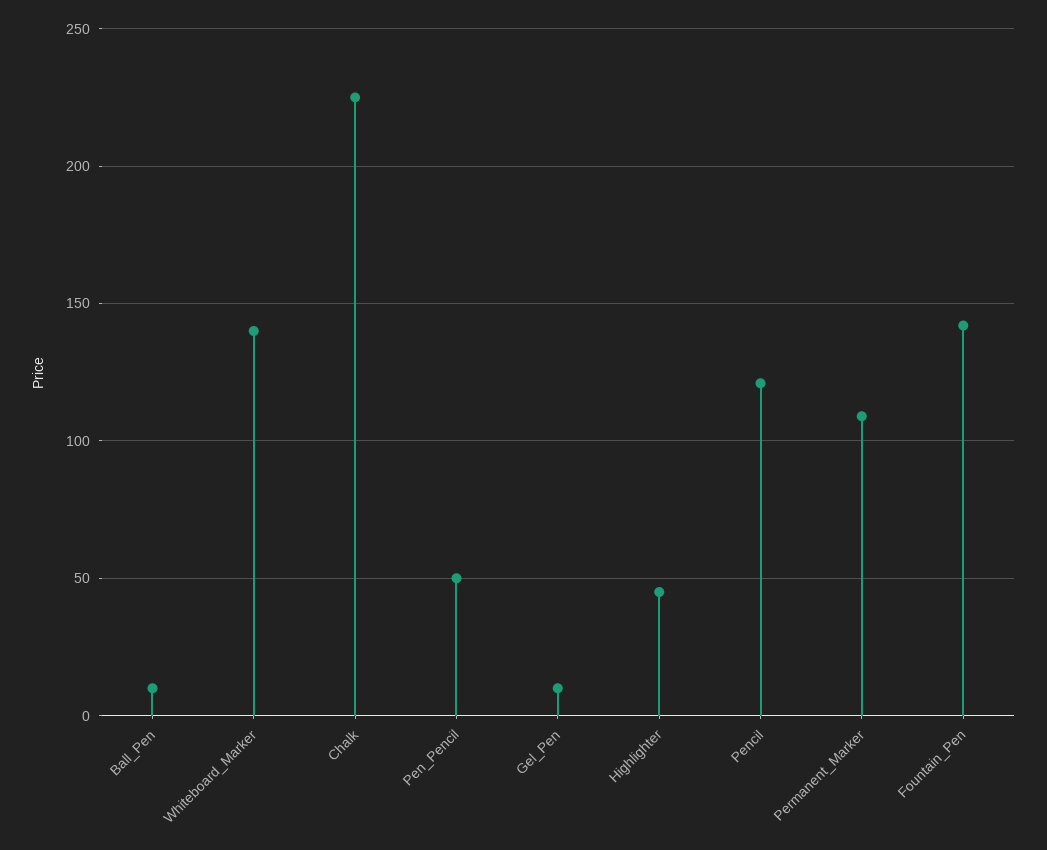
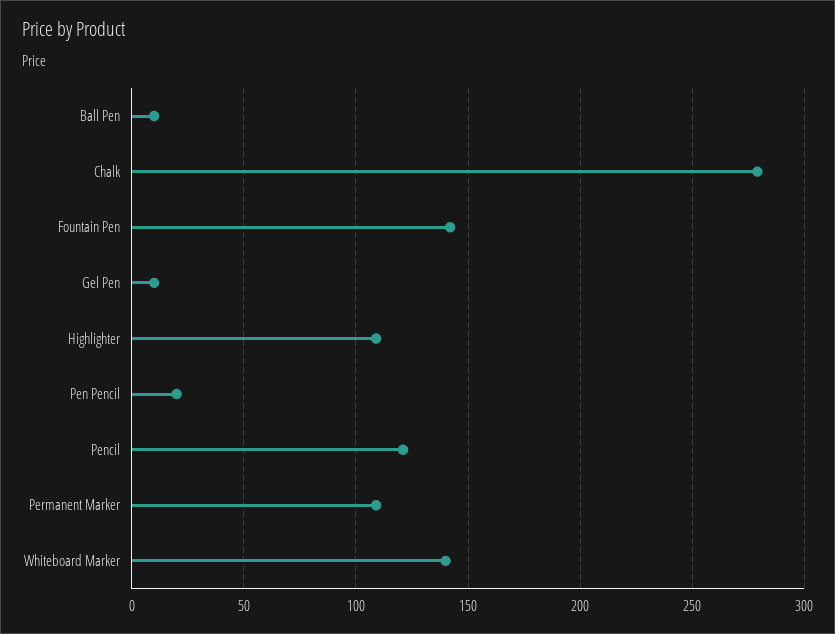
  {
    "Ball_Pen": 10,
    "Whiteboard_Marker": 140,
-   "Chalk": 225,
+   "Chalk": 280,
-   "Pen_Pencil": 50,
+   "Pen_Pencil": 20,
    "Gel_Pen": 10,
-   "Highlighter": 45,
+   "Highlighter": 110,
    "Pencil": 120,
    "Permanent_Marker": 110,
    "Fountain_Pen": 140
  }

